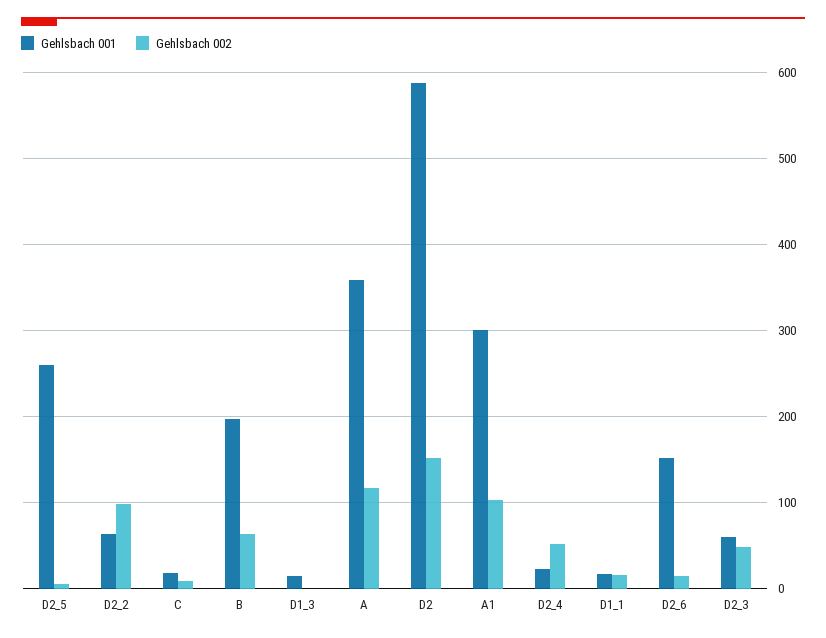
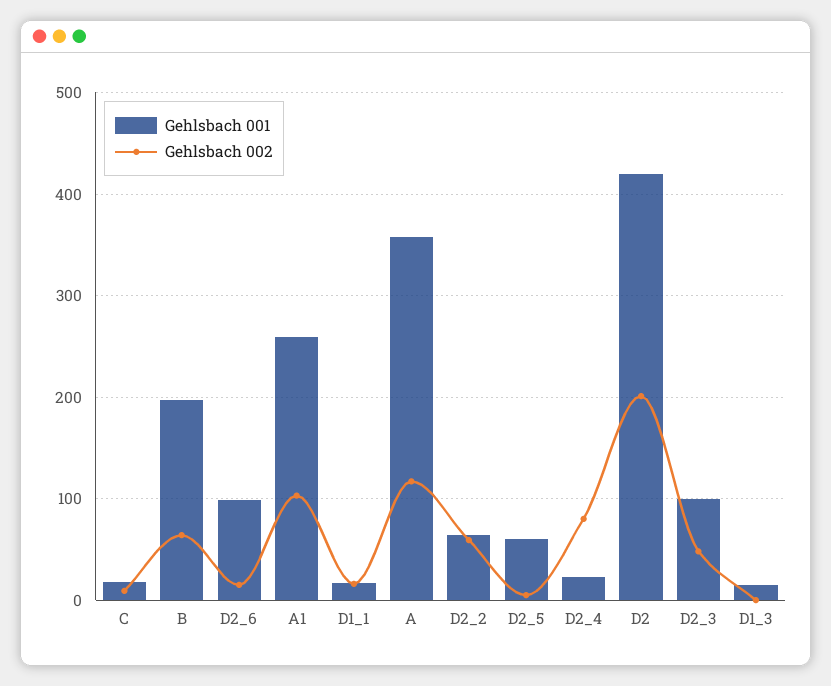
  {
    "Gehlsbach 001": {
-     "D2_5": 260,
+     "D2_5": 60,
      "D2_2": 60,
      "C": 20,
      "B": 200,
      "D1_3": 20,
      "A": 360,
-     "D2": 590,
+     "D2": 420,
-     "A1": 300,
+     "A1": 260,
      "D2_4": 20,
      "D1_1": 20,
-     "D2_6": 150,
+     "D2_6": 100,
-     "D2_3": 60
+     "D2_3": 100
    },
    "Gehlsbach 002": {
      "D2_5": 10,
-     "D2_2": 100,
+     "D2_2": 60,
      "C": 10,
      "B": 60,
      "D1_3": 0,
      "A": 120,
-     "D2": 150,
+     "D2": 200,
      "A1": 100,
-     "D2_4": 50,
+     "D2_4": 80,
      "D1_1": 20,
      "D2_6": 20,
      "D2_3": 50
    }
  }

